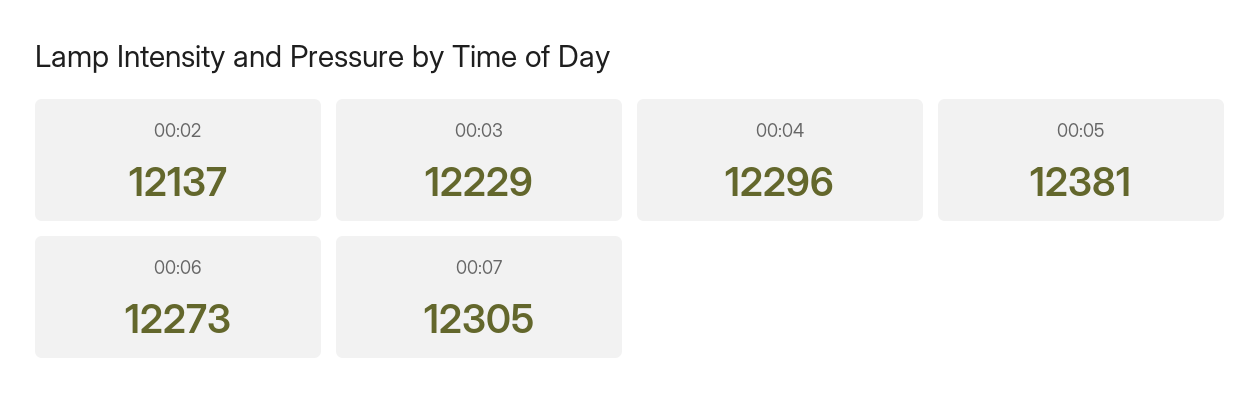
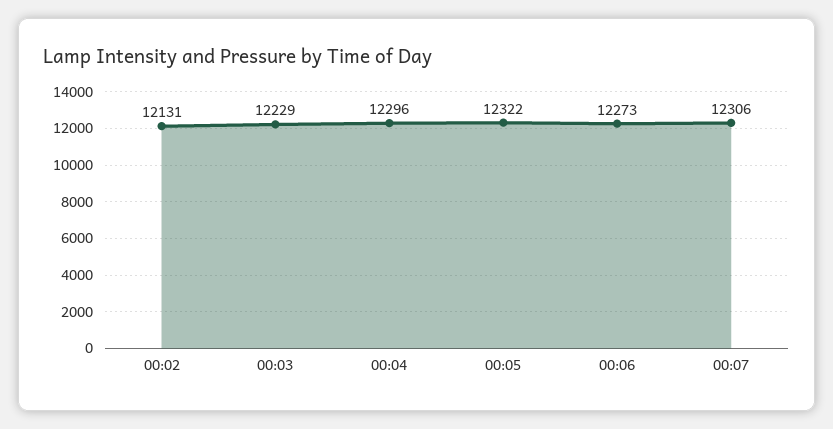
  {
-   "00:02": 12137,
+   "00:02": 12131,
    "00:03": 12229,
    "00:04": 12296,
-   "00:05": 12381,
+   "00:05": 12322,
    "00:06": 12273,
-   "00:07": 12305
+   "00:07": 12306
  }

